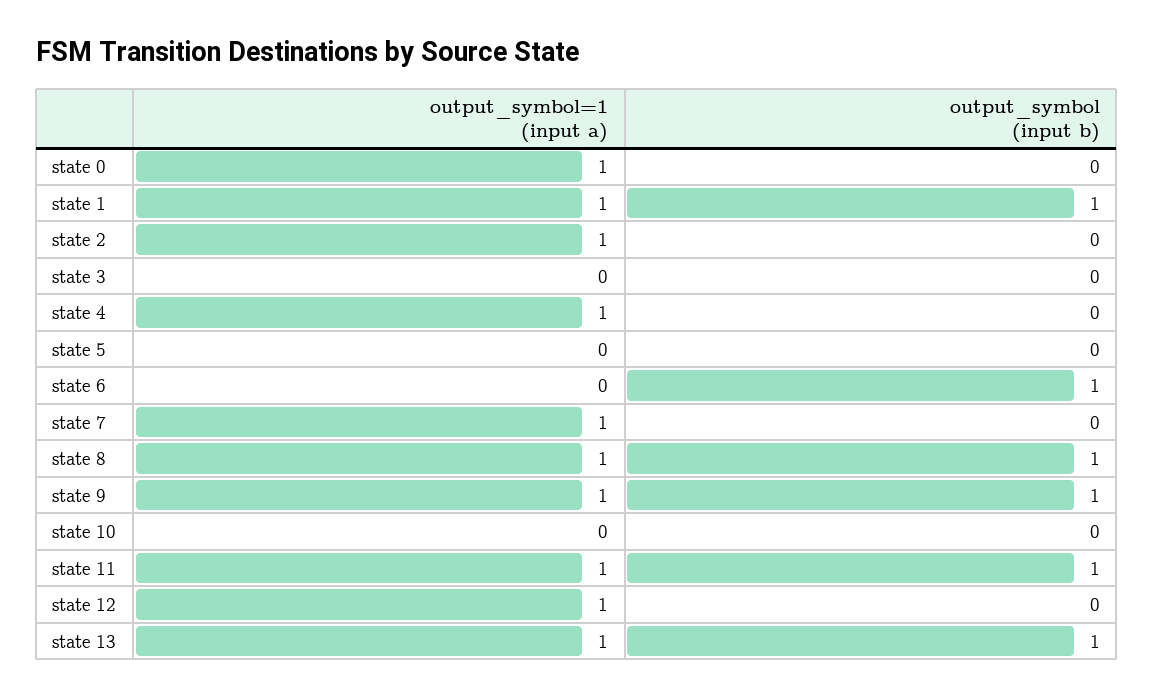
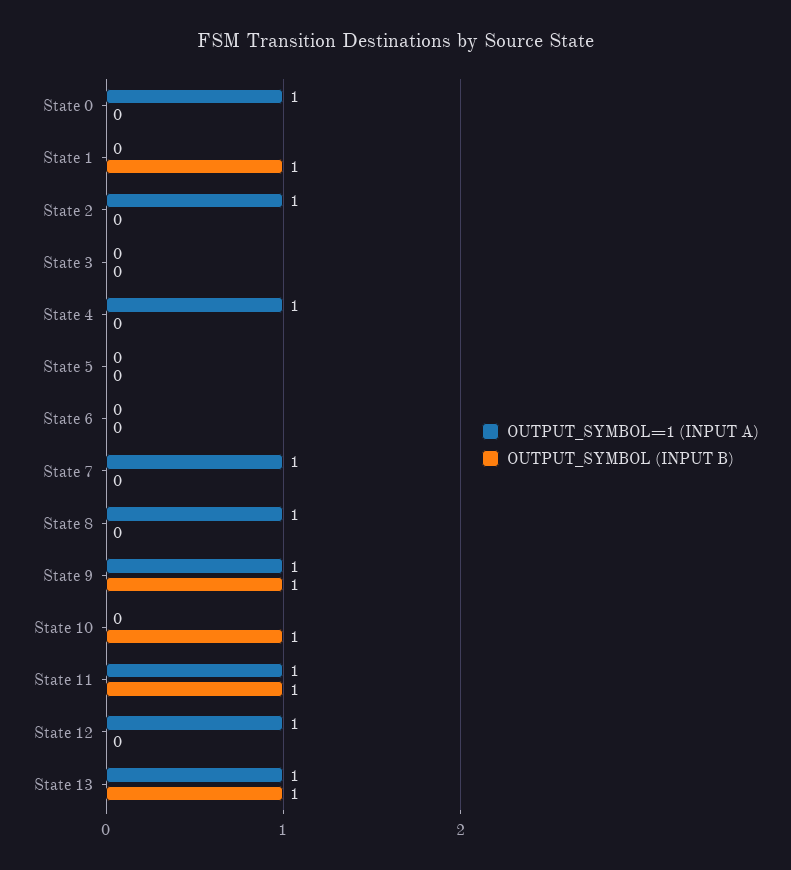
  {
    "output_symbol=1 (input a)": {
      "state 0": 1,
-     "state 1": 1,
+     "state 1": 0,
      "state 2": 1,
      "state 3": 0,
      "state 4": 1,
      "state 5": 0,
      "state 6": 0,
      "state 7": 1,
      "state 8": 1,
      "state 9": 1,
      "state 10": 0,
      "state 11": 1,
      "state 12": 1,
      "state 13": 1
    },
    "output_symbol (input b)": {
      "state 0": 0,
      "state 1": 1,
      "state 2": 0,
      "state 3": 0,
      "state 4": 0,
      "state 5": 0,
-     "state 6": 1,
+     "state 6": 0,
      "state 7": 0,
-     "state 8": 1,
+     "state 8": 0,
      "state 9": 1,
-     "state 10": 0,
+     "state 10": 1,
      "state 11": 1,
      "state 12": 0,
      "state 13": 1
    }
  }

